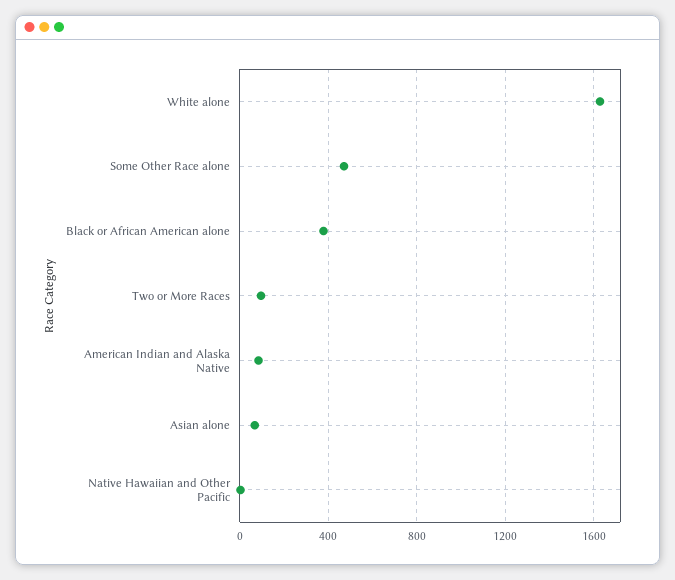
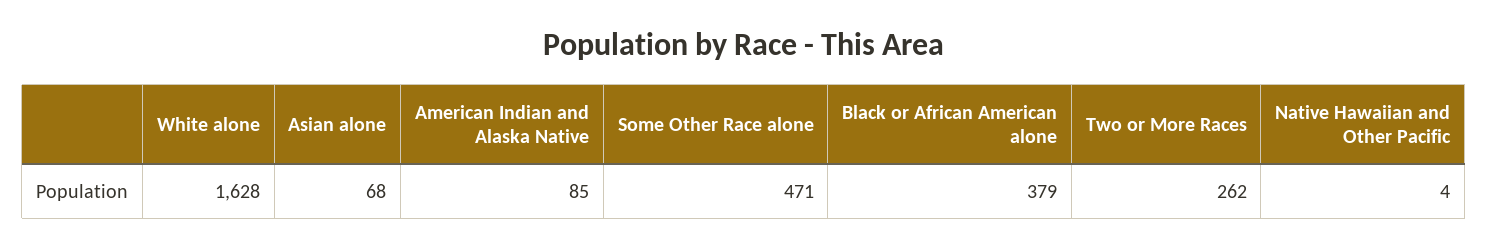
  {
    "White alone": 1628,
    "Some Other Race alone": 471,
    "Black or African American alone": 379,
-   "Two or More Races": 100,
+   "Two or More Races": 262,
    "American Indian and Alaska Native": 85,
    "Asian alone": 68,
    "Native Hawaiian and Other Pacific": 4
  }

